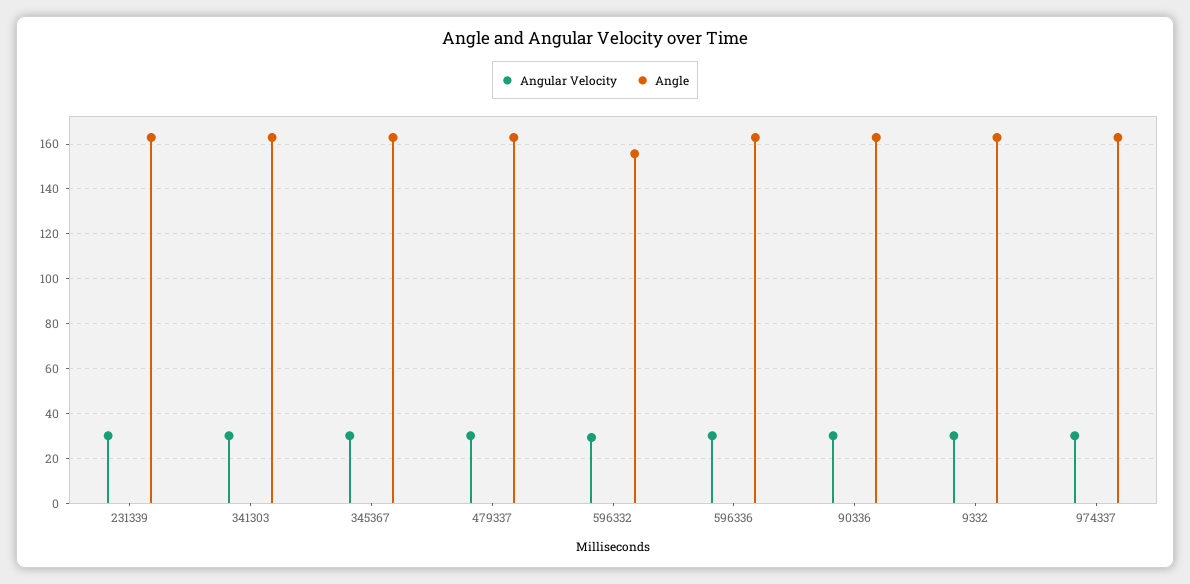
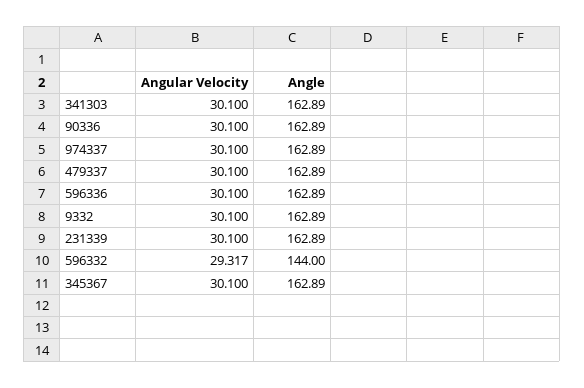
  {
    "Angular Velocity": {
      "231339": 30.1,
      "341303": 30.1,
      "345367": 30.1,
      "479337": 30.1,
      "596332": 29.317,
      "596336": 30.1,
      "90336": 30.1,
      "9332": 30.1,
      "974337": 30.1
    },
    "Angle": {
      "231339": 162.89,
      "341303": 162.89,
      "345367": 162.89,
      "479337": 162.89,
-     "596332": 155,
+     "596332": 144,
      "596336": 162.89,
      "90336": 162.89,
      "9332": 162.89,
      "974337": 162.89
    }
  }

